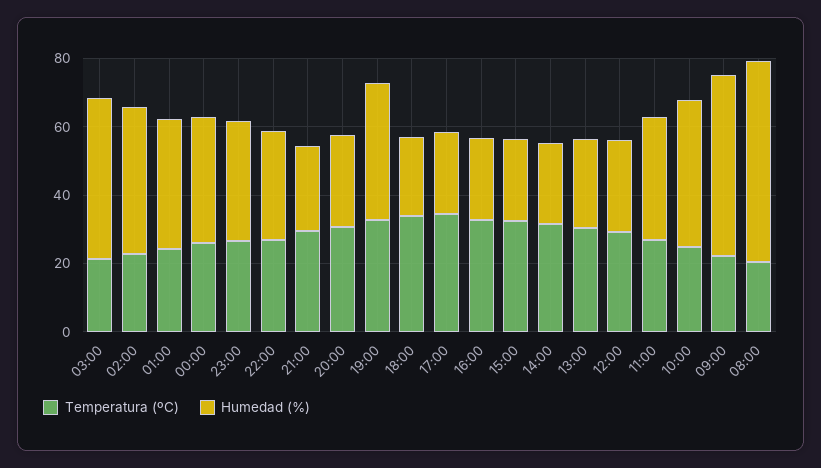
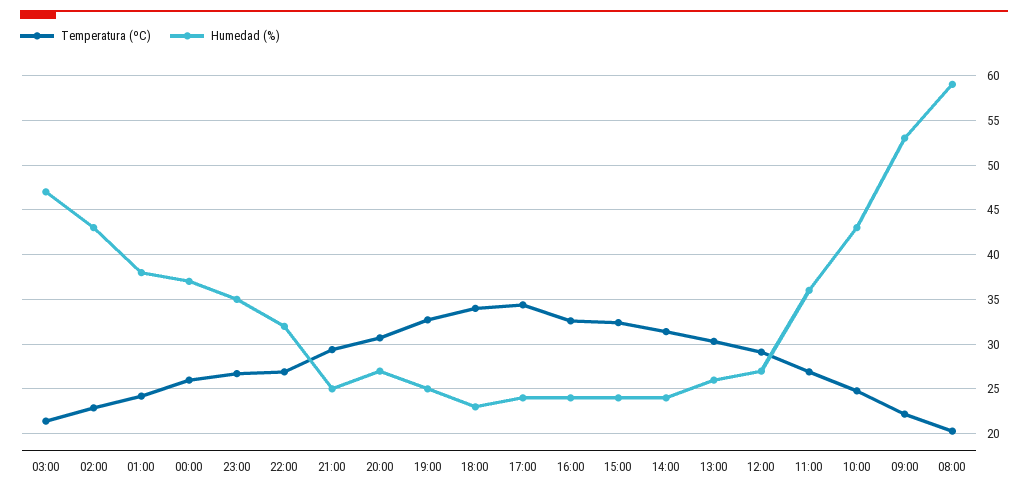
  {
    "Temperatura (ºC)": {
      "03:00": 21,
      "02:00": 23,
      "01:00": 24,
      "00:00": 26,
      "23:00": 27,
      "22:00": 27,
      "21:00": 29,
      "20:00": 31,
      "19:00": 33,
      "18:00": 34,
      "17:00": 34,
      "16:00": 33,
      "15:00": 32,
      "14:00": 31,
      "13:00": 30,
      "12:00": 29,
      "11:00": 27,
      "10:00": 25,
      "09:00": 22,
      "08:00": 20
    },
    "Humedad (%)": {
      "03:00": 47,
      "02:00": 43,
      "01:00": 38,
      "00:00": 37,
      "23:00": 35,
      "22:00": 32,
      "21:00": 25,
      "20:00": 27,
-     "19:00": 40,
+     "19:00": 25,
      "18:00": 23,
      "17:00": 24,
      "16:00": 24,
      "15:00": 24,
      "14:00": 24,
      "13:00": 26,
      "12:00": 27,
      "11:00": 36,
      "10:00": 43,
      "09:00": 53,
      "08:00": 59
    }
  }

